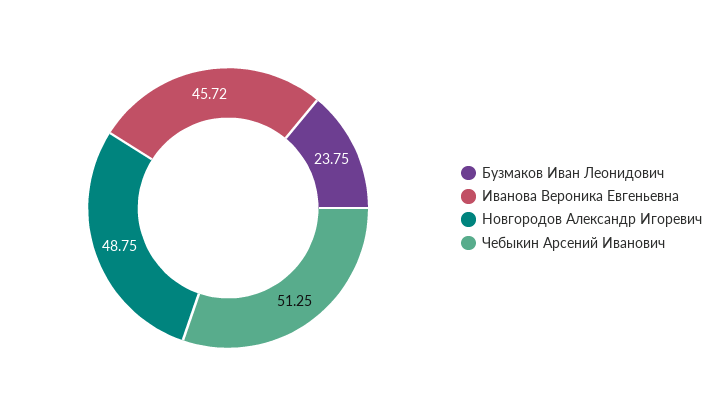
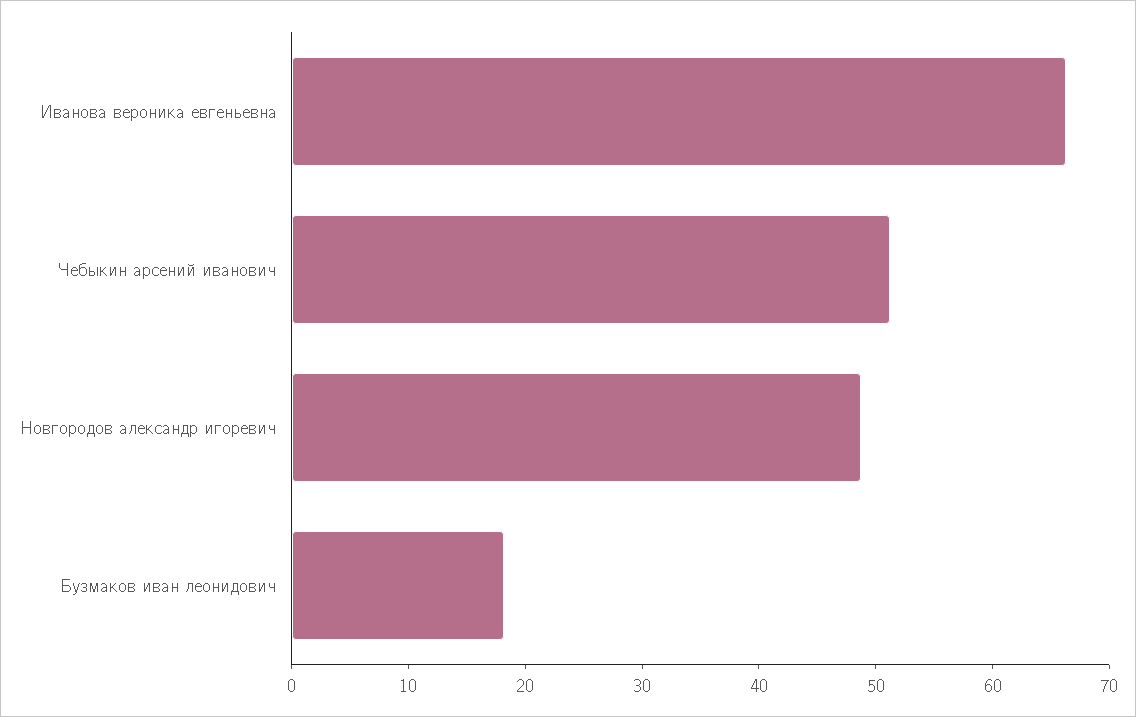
  {
-   "Бузмаков Иван Леонидович": 23.75,
+   "Бузмаков Иван Леонидович": 18,
-   "Иванова Вероника Евгеньевна": 45.72,
+   "Иванова Вероника Евгеньевна": 66,
    "Новгородов Александр Игоревич": 48.75,
    "Чебыкин Арсений Иванович": 51.25
  }

